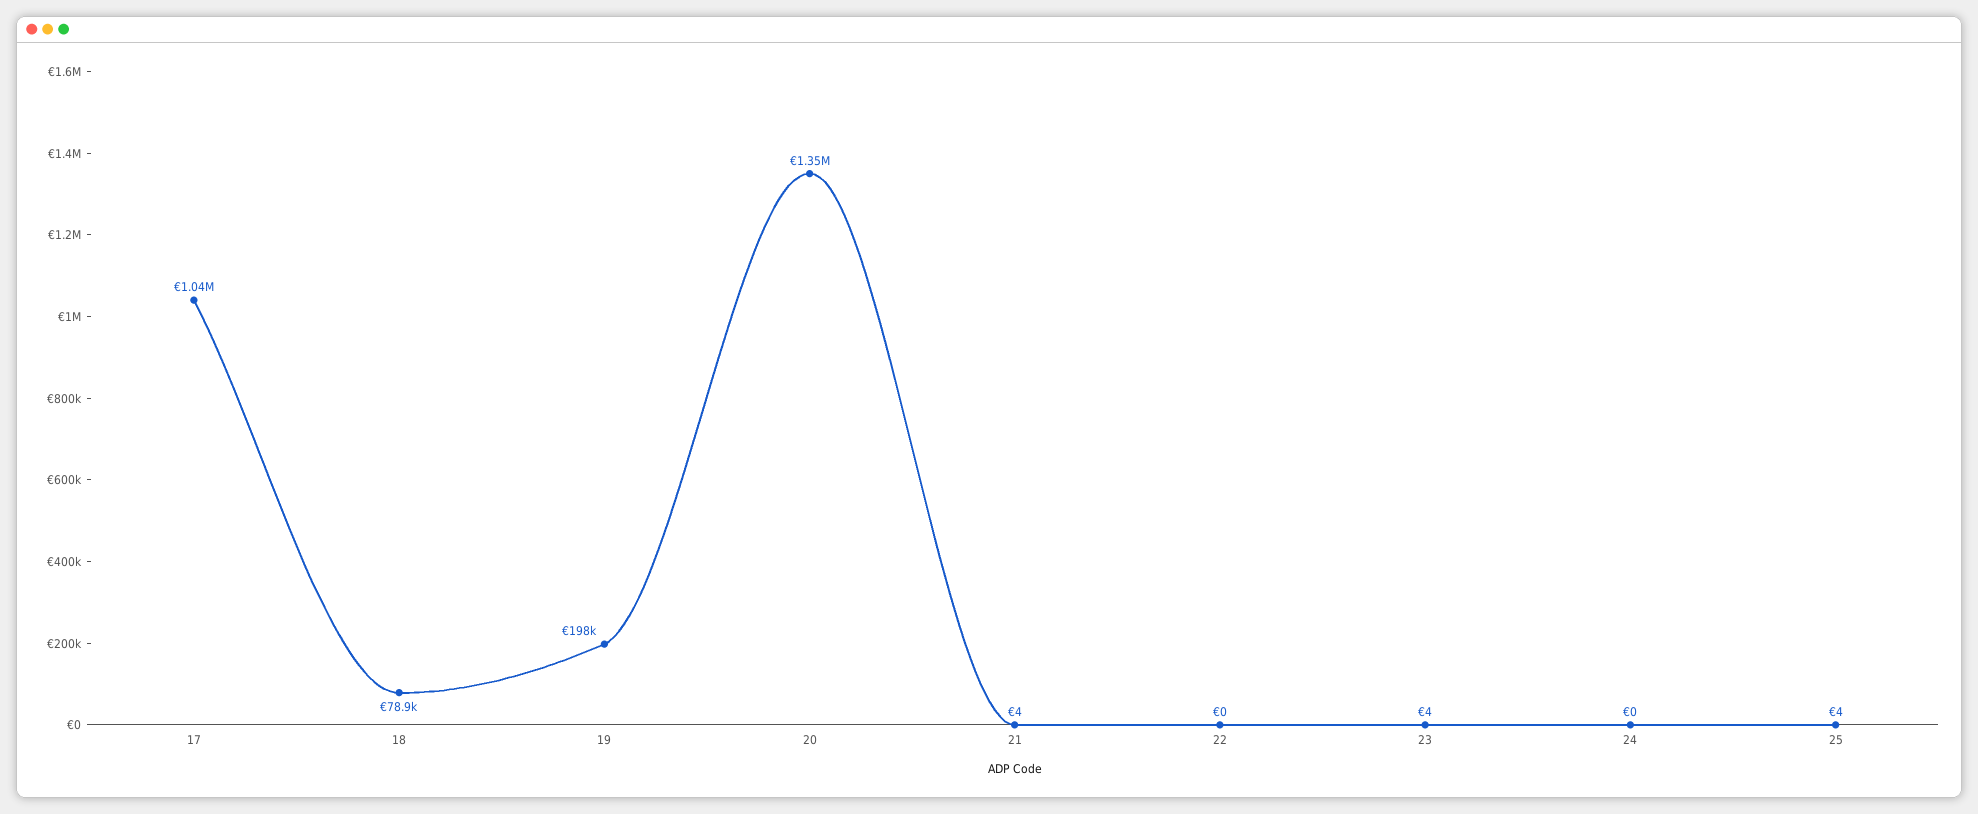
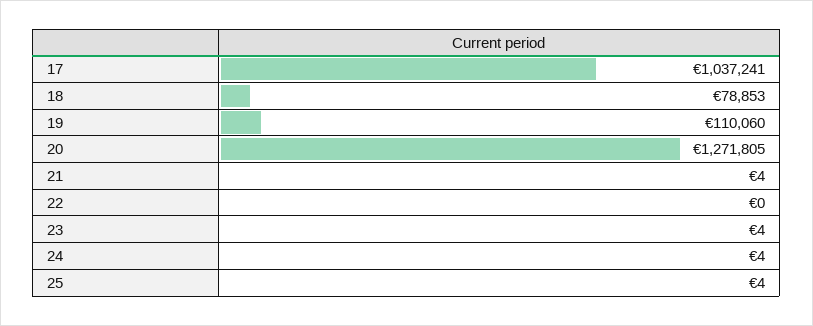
  {
    "17": 1037241,
    "18": 78853,
-   "19": 198000,
+   "19": 110060,
-   "20": 1350000,
+   "20": 1271805,
    "21": 4,
    "22": 0,
    "23": 4,
-   "24": 0,
+   "24": 4,
    "25": 4
  }

